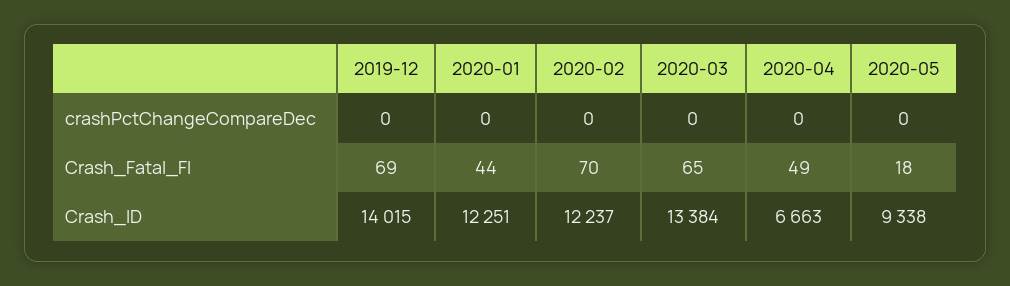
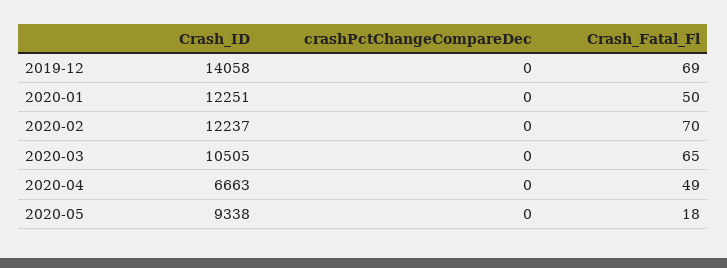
  {
    "2019-12": {
      "crashPctChangeCompareDec": 0,
      "Crash_Fatal_Fl": 69,
-     "Crash_ID": 14015
+     "Crash_ID": 14058
    },
    "2020-01": {
      "crashPctChangeCompareDec": 0,
-     "Crash_Fatal_Fl": 44,
+     "Crash_Fatal_Fl": 50,
      "Crash_ID": 12251
    },
    "2020-02": {
      "crashPctChangeCompareDec": 0,
      "Crash_Fatal_Fl": 70,
      "Crash_ID": 12237
    },
    "2020-03": {
      "crashPctChangeCompareDec": 0,
      "Crash_Fatal_Fl": 65,
-     "Crash_ID": 13384
+     "Crash_ID": 10505
    },
    "2020-04": {
      "crashPctChangeCompareDec": 0,
      "Crash_Fatal_Fl": 49,
      "Crash_ID": 6663
    },
    "2020-05": {
      "crashPctChangeCompareDec": 0,
      "Crash_Fatal_Fl": 18,
      "Crash_ID": 9338
    }
  }

